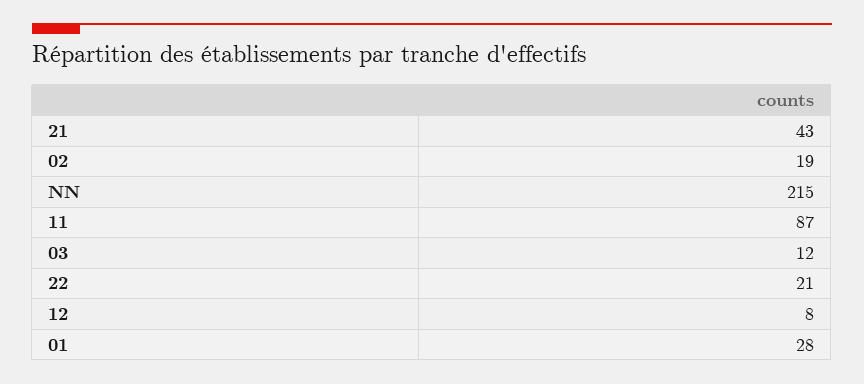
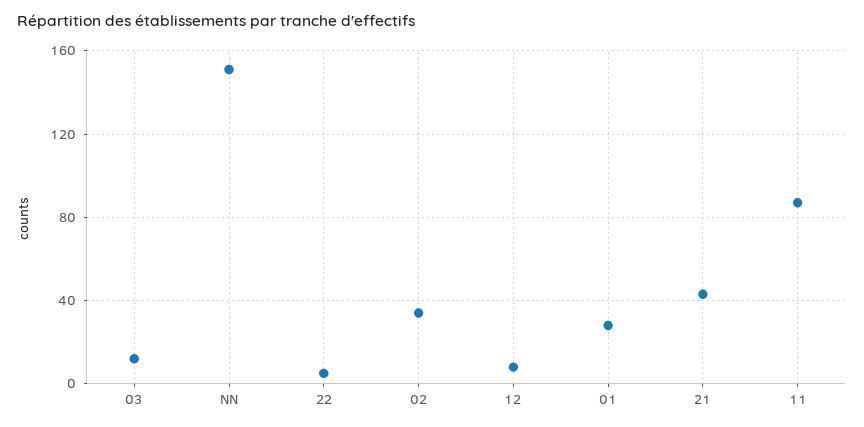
  {
    "21": 43,
-   "02": 19,
+   "02": 35,
-   "NN": 215,
+   "NN": 150,
    "11": 87,
    "03": 12,
-   "22": 21,
+   "22": 5,
    "12": 8,
    "01": 28
  }

